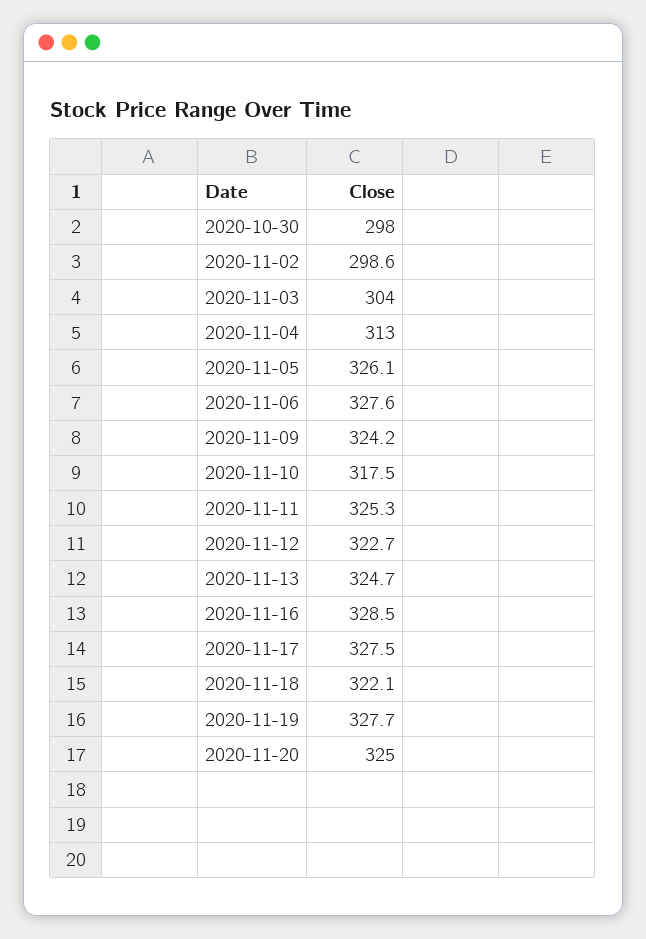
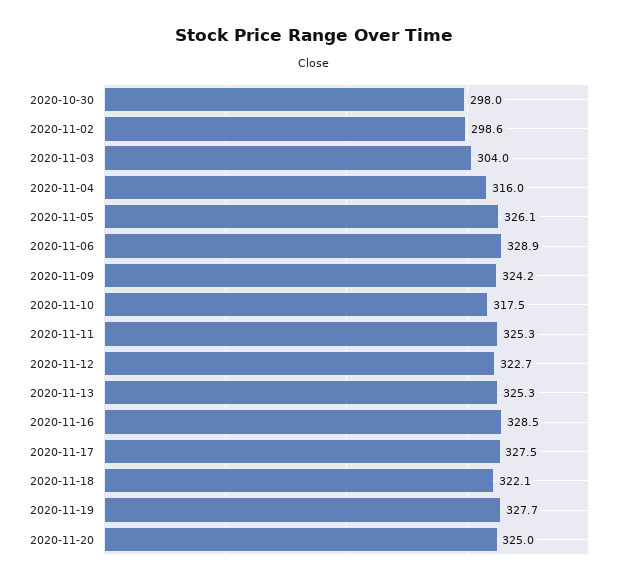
  {
    "2020-10-30": 298,
    "2020-11-02": 298.6,
    "2020-11-03": 304,
-   "2020-11-04": 313,
+   "2020-11-04": 316,
    "2020-11-05": 326.1,
-   "2020-11-06": 327.6,
+   "2020-11-06": 328.9,
    "2020-11-09": 324.2,
    "2020-11-10": 317.5,
    "2020-11-11": 325.3,
    "2020-11-12": 322.7,
-   "2020-11-13": 324.7,
+   "2020-11-13": 325.3,
    "2020-11-16": 328.5,
    "2020-11-17": 327.5,
    "2020-11-18": 322.1,
    "2020-11-19": 327.7,
    "2020-11-20": 325
  }

